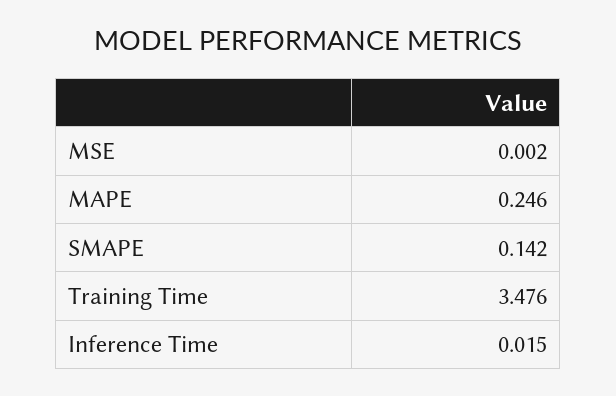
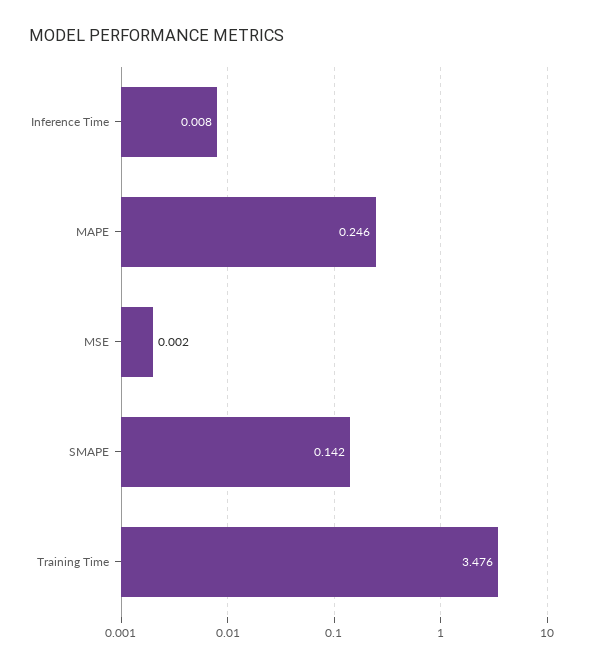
  {
    "MSE": 0.002,
    "MAPE": 0.246,
    "SMAPE": 0.142,
    "Training Time": 3.476,
-   "Inference Time": 0.015
+   "Inference Time": 0.008
  }

